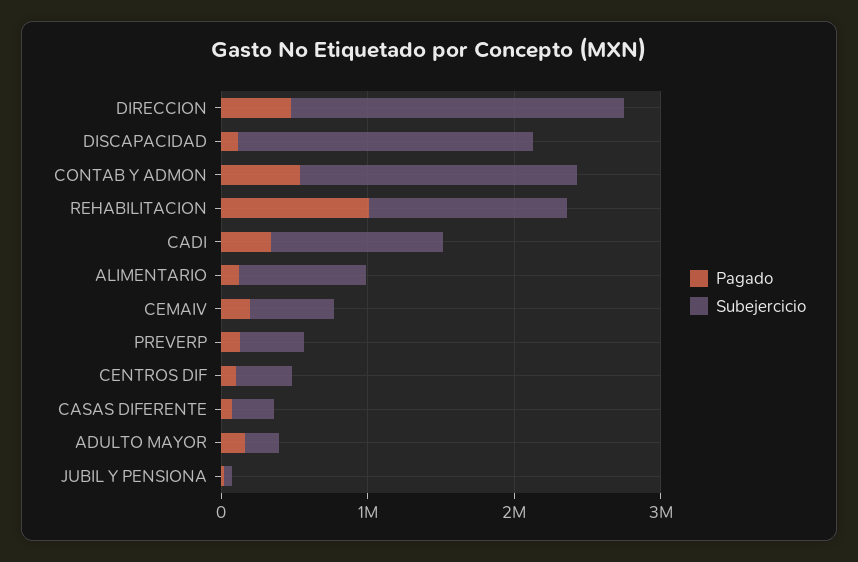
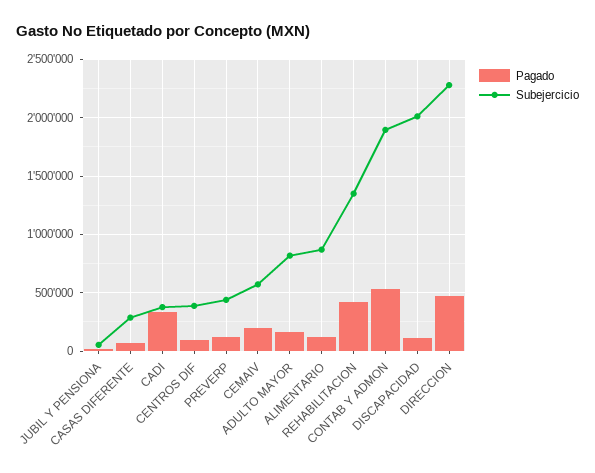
  {
    "Pagado": {
      "DIRECCION": 500000,
      "DISCAPACIDAD": 100000,
      "CONTAB Y ADMON": 500000,
-     "REHABILITACION": 1000000,
+     "REHABILITACION": 400000,
      "CADI": 300000,
      "ALIMENTARIO": 100000,
      "CEMAIV": 200000,
      "PREVERP": 100000,
      "CENTROS DIF": 100000,
      "CASAS DIFERENTE": 100000,
      "ADULTO MAYOR": 200000,
      "JUBIL Y PENSIONA": 0
    },
    "Subejercicio": {
      "DIRECCION": 2300000,
      "DISCAPACIDAD": 2000000,
      "CONTAB Y ADMON": 1900000,
      "REHABILITACION": 1300000,
-     "CADI": 1200000,
+     "CADI": 400000,
      "ALIMENTARIO": 900000,
      "CEMAIV": 600000,
      "PREVERP": 400000,
      "CENTROS DIF": 400000,
      "CASAS DIFERENTE": 300000,
-     "ADULTO MAYOR": 200000,
+     "ADULTO MAYOR": 800000,
      "JUBIL Y PENSIONA": 100000
    }
  }

